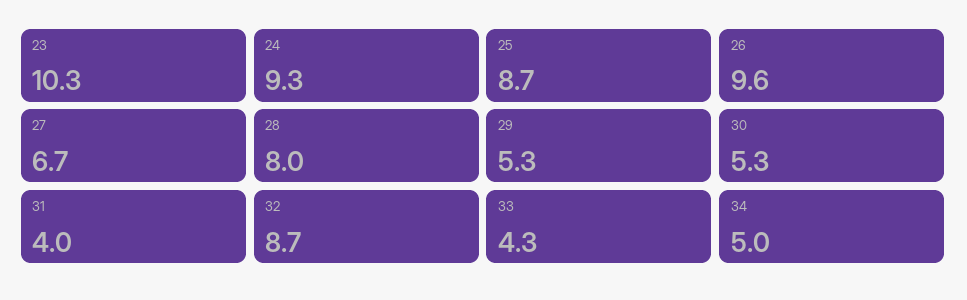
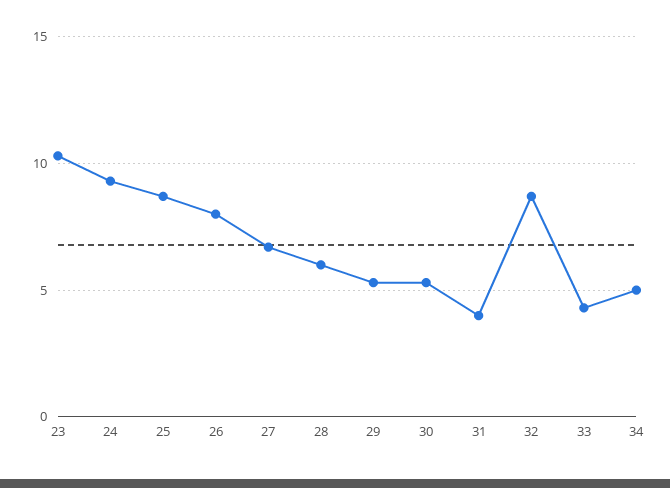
  {
    "23": 10.3,
    "24": 9.3,
    "25": 8.7,
-   "26": 9.6,
+   "26": 8,
    "27": 6.7,
-   "28": 8,
+   "28": 6,
    "29": 5.3,
    "30": 5.3,
    "31": 4,
    "32": 8.7,
    "33": 4.3,
    "34": 5
  }

